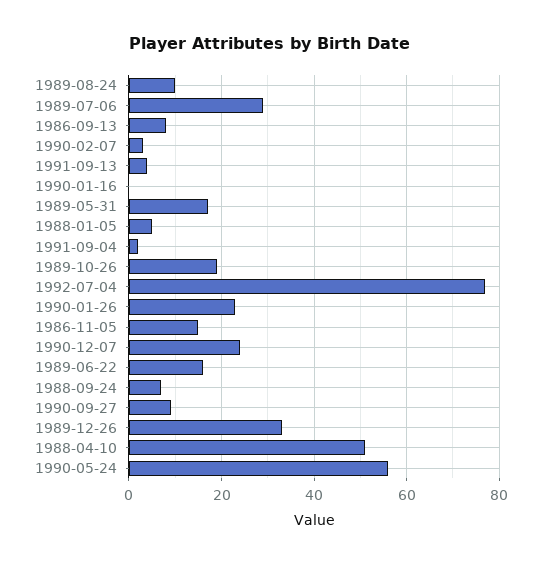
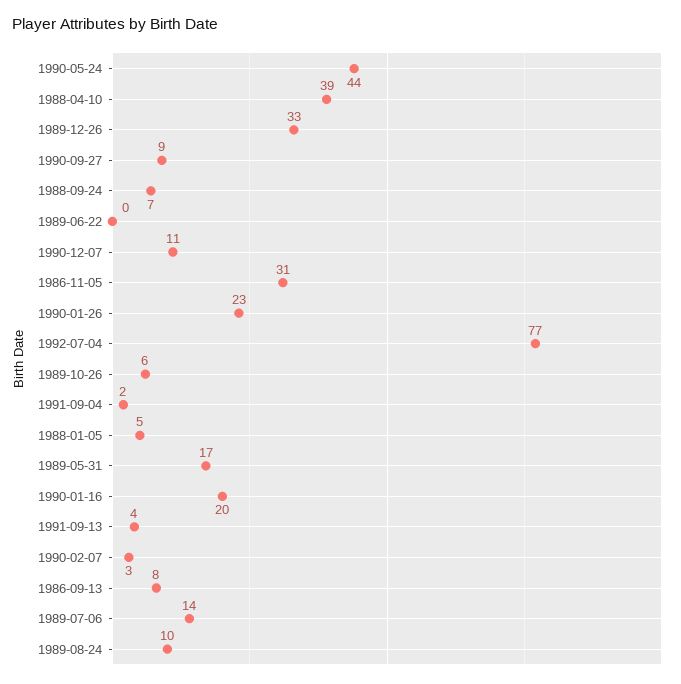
  {
    "1989-08-24": 10,
-   "1989-07-06": 30,
+   "1989-07-06": 14,
    "1986-09-13": 8,
    "1990-02-07": 3,
    "1991-09-13": 4,
-   "1990-01-16": 0,
+   "1990-01-16": 20,
    "1989-05-31": 17,
    "1988-01-05": 5,
    "1991-09-04": 2,
-   "1989-10-26": 20,
+   "1989-10-26": 6,
    "1992-07-04": 77,
    "1990-01-26": 23,
-   "1986-11-05": 15,
+   "1986-11-05": 31,
-   "1990-12-07": 25,
+   "1990-12-07": 11,
-   "1989-06-22": 15,
+   "1989-06-22": 0,
    "1988-09-24": 7,
    "1990-09-27": 9,
    "1989-12-26": 33,
-   "1988-04-10": 50,
+   "1988-04-10": 39,
-   "1990-05-24": 55
+   "1990-05-24": 44
  }

